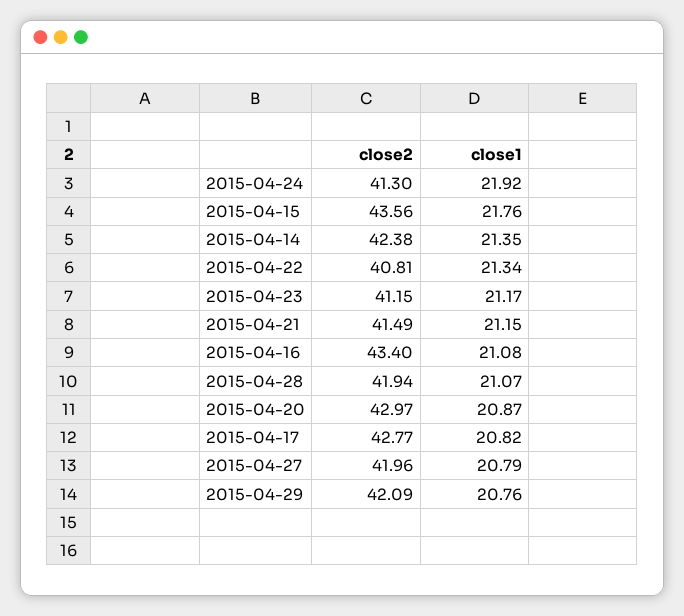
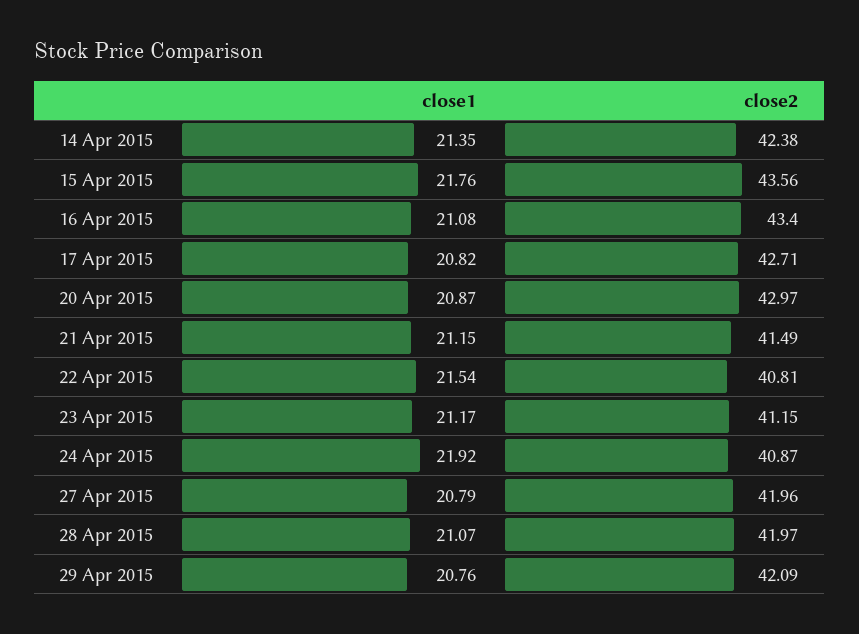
  {
    "close2": {
-     "2015-04-24": 41.3,
+     "2015-04-24": 40.87,
      "2015-04-15": 43.56,
      "2015-04-14": 42.38,
      "2015-04-22": 40.81,
      "2015-04-23": 41.15,
      "2015-04-21": 41.49,
      "2015-04-16": 43.4,
-     "2015-04-28": 41.94,
+     "2015-04-28": 41.97,
      "2015-04-20": 42.97,
-     "2015-04-17": 42.77,
+     "2015-04-17": 42.71,
      "2015-04-27": 41.96,
      "2015-04-29": 42.09
    },
    "close1": {
      "2015-04-24": 21.92,
      "2015-04-15": 21.76,
      "2015-04-14": 21.35,
-     "2015-04-22": 21.34,
+     "2015-04-22": 21.54,
      "2015-04-23": 21.17,
      "2015-04-21": 21.15,
      "2015-04-16": 21.08,
      "2015-04-28": 21.07,
      "2015-04-20": 20.87,
      "2015-04-17": 20.82,
      "2015-04-27": 20.79,
      "2015-04-29": 20.76
    }
  }

